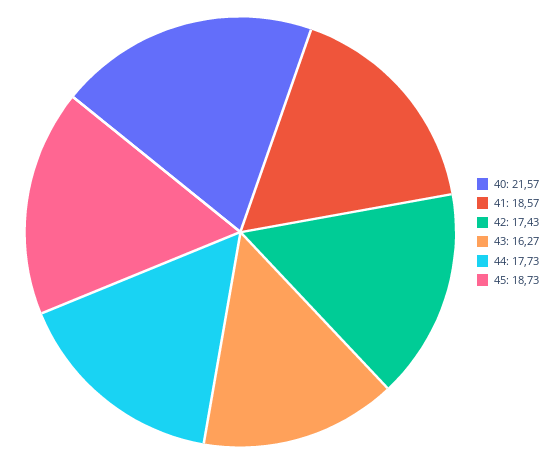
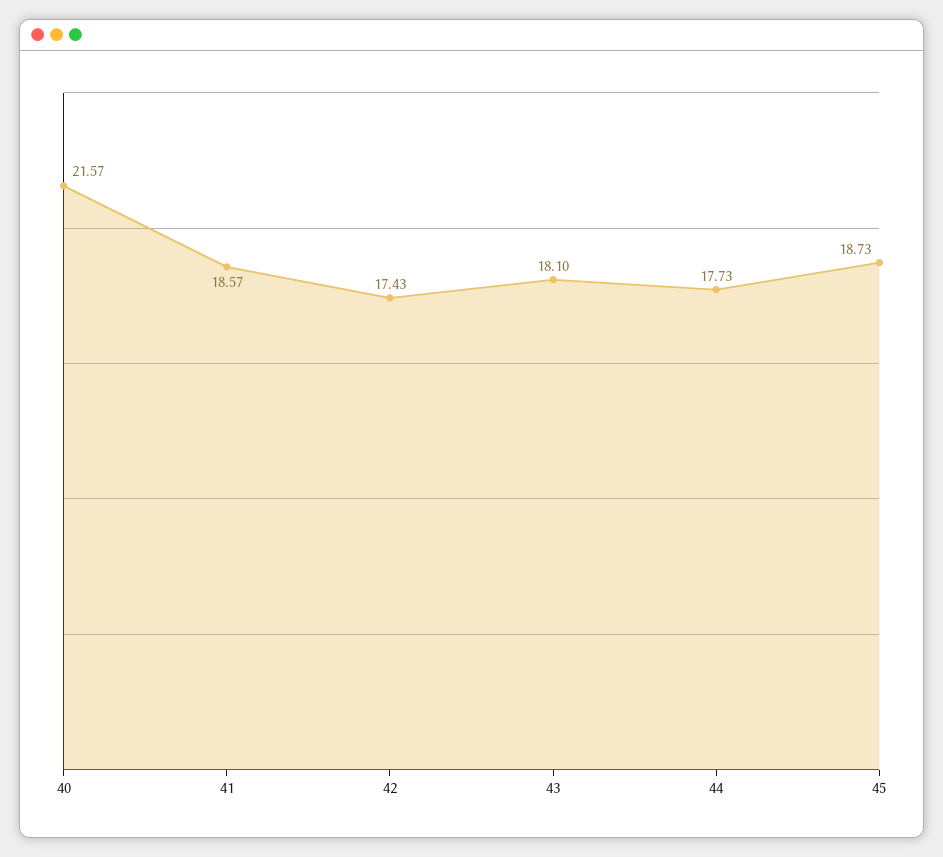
  {
    "40": 21.57,
    "41": 18.57,
    "42": 17.43,
-   "43": 16.27,
+   "43": 18.1,
    "44": 17.73,
    "45": 18.73
  }

